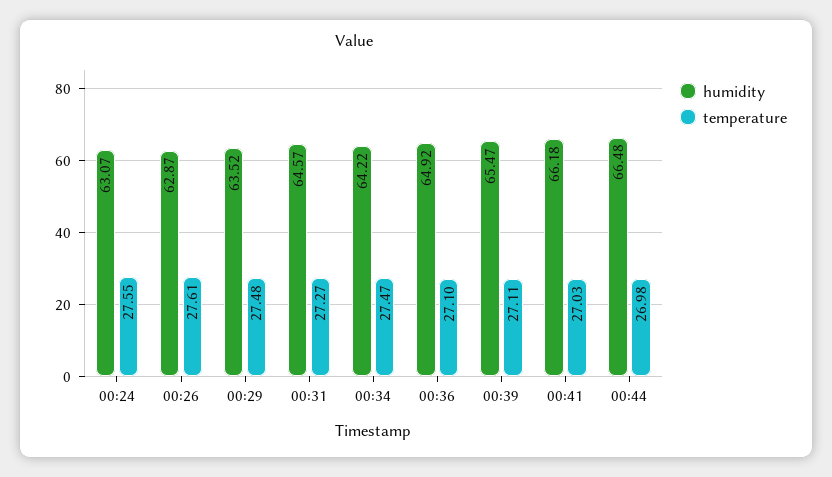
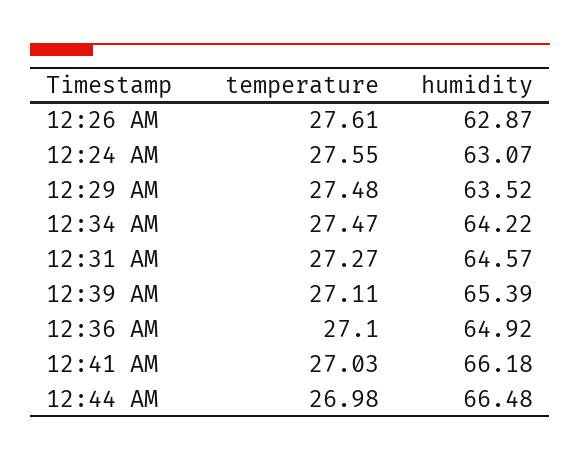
  {
    "humidity": {
      "00:24": 63.07,
      "00:26": 62.87,
      "00:29": 63.52,
      "00:31": 64.57,
      "00:34": 64.22,
      "00:36": 64.92,
-     "00:39": 65.47,
+     "00:39": 65.39,
      "00:41": 66.18,
      "00:44": 66.48
    },
    "temperature": {
      "00:24": 27.55,
      "00:26": 27.61,
      "00:29": 27.48,
      "00:31": 27.27,
      "00:34": 27.47,
      "00:36": 27.1,
      "00:39": 27.11,
      "00:41": 27.03,
      "00:44": 26.98
    }
  }

